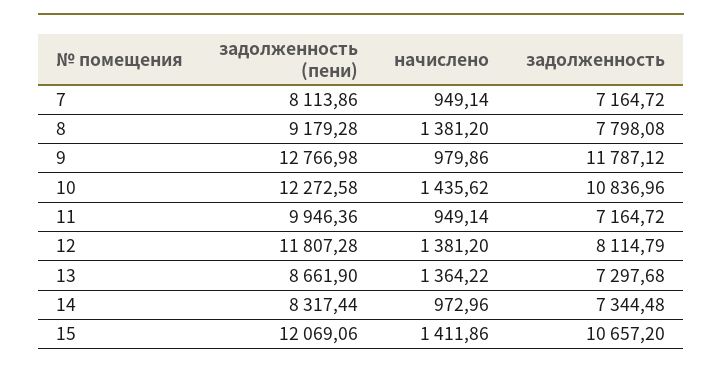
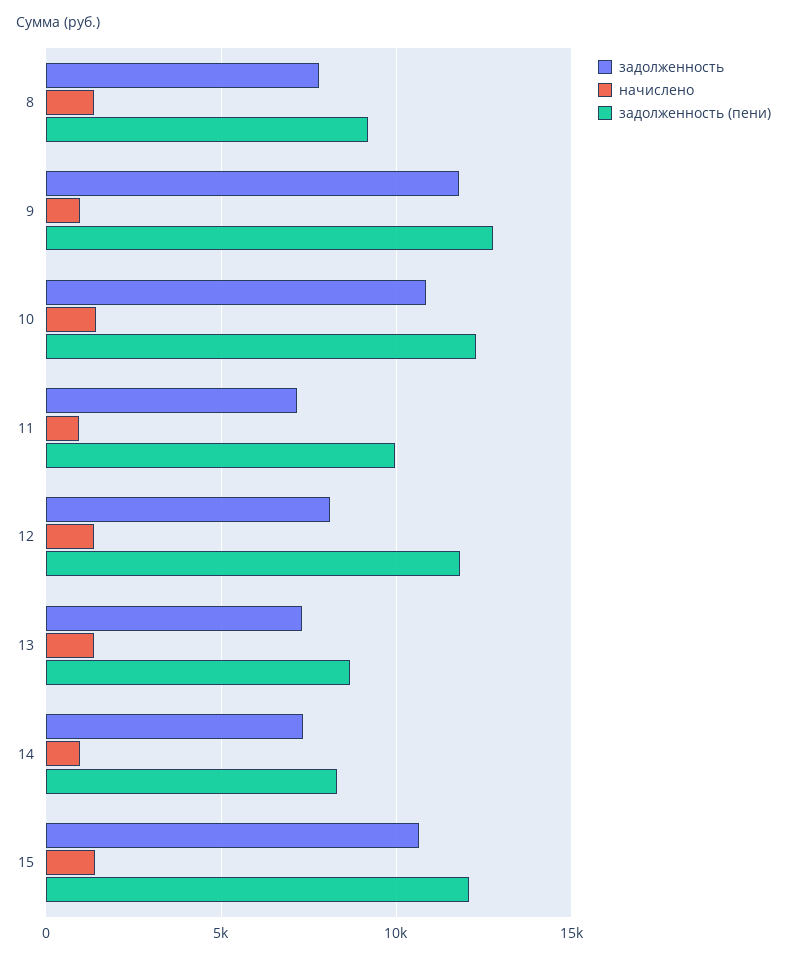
  {
    "задолженность (пени)": {
-     "7": 8113.86,
      "8": 9179.28,
      "9": 12766.98,
      "10": 12272.58,
      "11": 9946.36,
      "12": 11807.28,
      "13": 8661.9,
      "14": 8317.44,
      "15": 12069.06
    },
    "начислено": {
-     "7": 949.14,
      "8": 1381.2,
      "9": 979.86,
      "10": 1435.62,
      "11": 949.14,
      "12": 1381.2,
      "13": 1364.22,
      "14": 972.96,
      "15": 1411.86
    },
    "задолженность": {
-     "7": 7164.72,
      "8": 7798.08,
      "9": 11787.12,
      "10": 10836.96,
      "11": 7164.72,
      "12": 8114.79,
      "13": 7297.68,
      "14": 7344.48,
      "15": 10657.2
    }
  }

